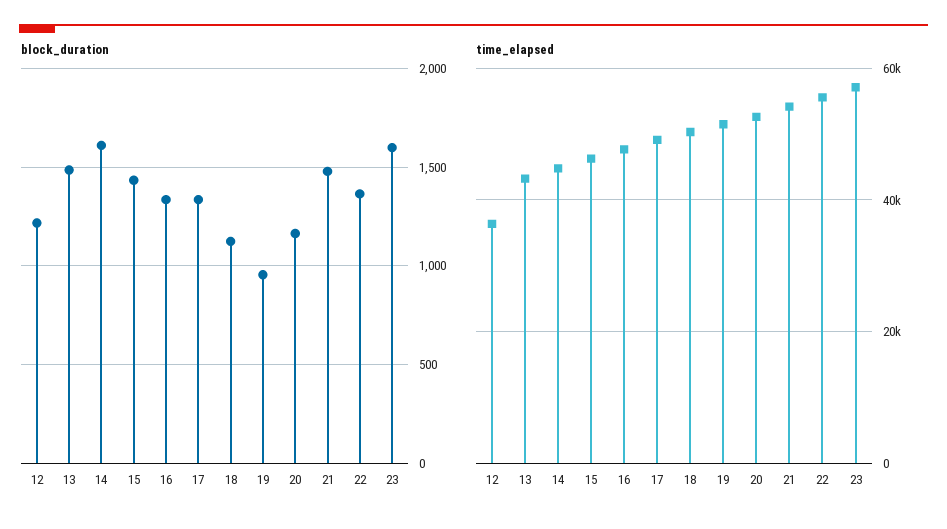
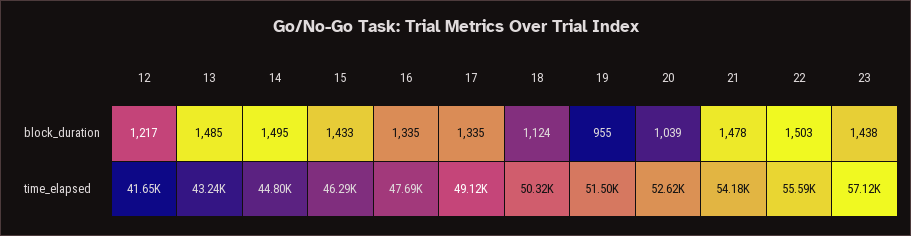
  {
    "block_duration": {
      "12": 1217,
      "13": 1485,
-     "14": 1600,
+     "14": 1495,
      "15": 1433,
      "16": 1335,
      "17": 1335,
      "18": 1124,
      "19": 955,
-     "20": 1150,
+     "20": 1039,
      "21": 1478,
-     "22": 1350,
+     "22": 1503,
-     "23": 1600
+     "23": 1438
    },
    "time_elapsed": {
-     "12": 36000,
+     "12": 41650,
      "13": 43240,
      "14": 44800,
      "15": 46290,
      "16": 47690,
      "17": 49120,
      "18": 50320,
      "19": 51500,
      "20": 52620,
      "21": 54180,
      "22": 55590,
      "23": 57120
    }
  }

